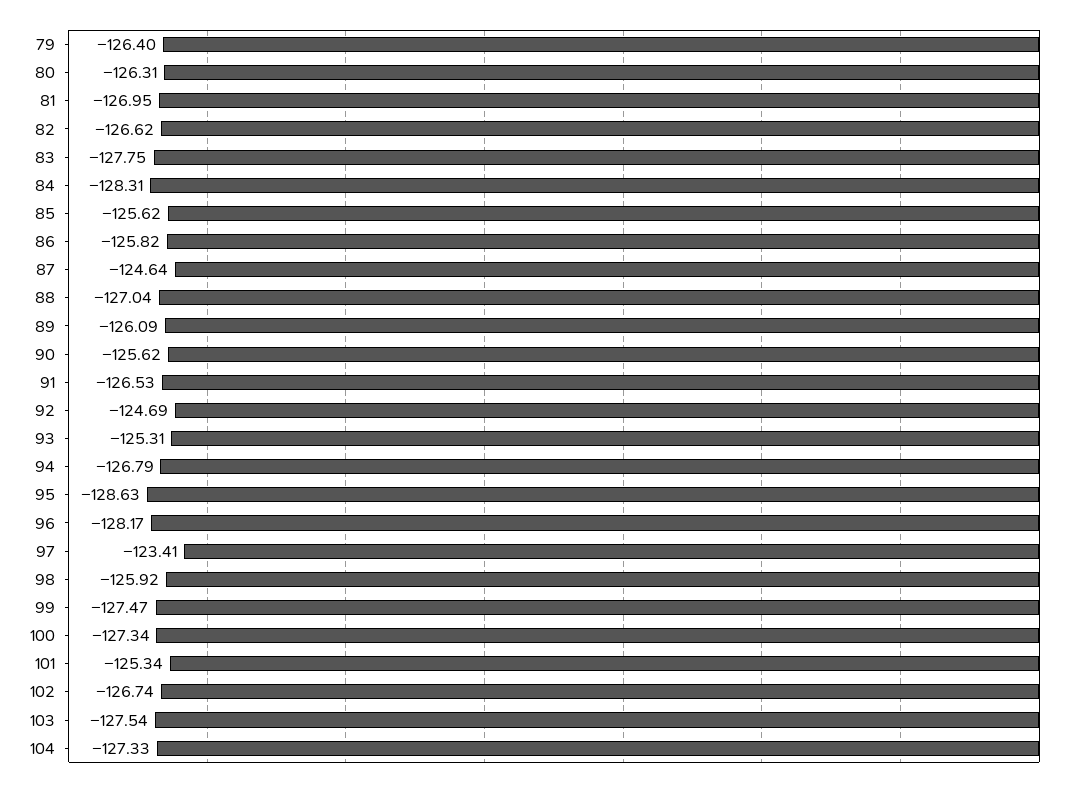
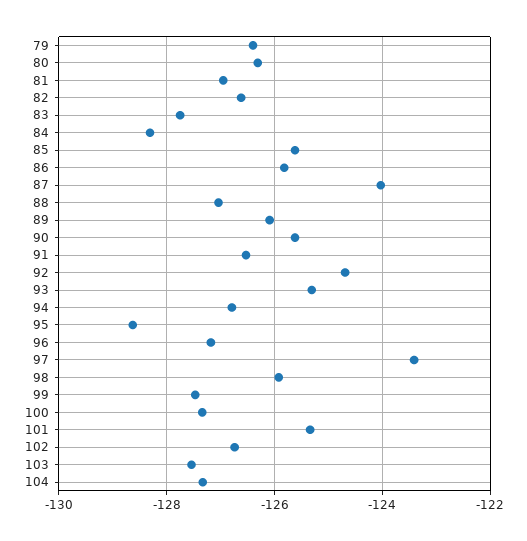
  {
    "79": -126.4,
    "80": -126.31,
    "81": -126.95,
    "82": -126.62,
    "83": -127.75,
    "84": -128.31,
    "85": -125.62,
    "86": -125.82,
-   "87": -124.64,
+   "87": -124,
    "88": -127.04,
    "89": -126.09,
    "90": -125.62,
    "91": -126.53,
    "92": -124.69,
    "93": -125.31,
    "94": -126.79,
    "95": -128.63,
-   "96": -128.17,
+   "96": -127.2,
    "97": -123.41,
    "98": -125.92,
    "99": -127.47,
    "100": -127.34,
    "101": -125.34,
    "102": -126.74,
    "103": -127.54,
    "104": -127.33
  }

